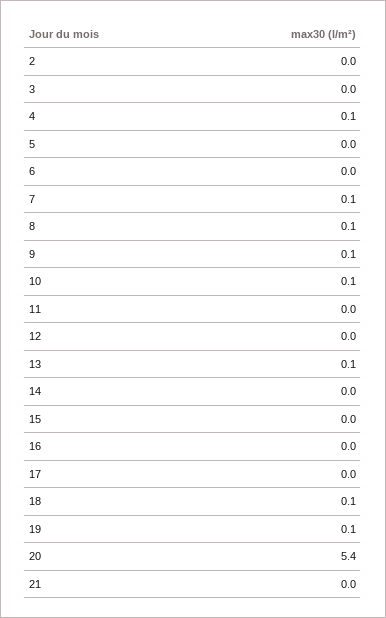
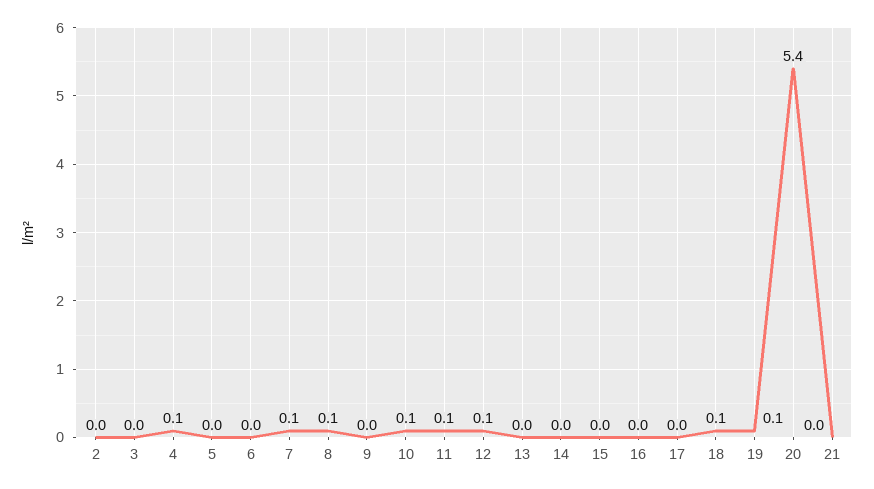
  {
    "2": 0,
    "3": 0,
    "4": 0.1,
    "5": 0,
    "6": 0,
    "7": 0.1,
    "8": 0.1,
-   "9": 0.1,
+   "9": 0,
    "10": 0.1,
-   "11": 0,
+   "11": 0.1,
-   "12": 0,
+   "12": 0.1,
-   "13": 0.1,
+   "13": 0,
    "14": 0,
    "15": 0,
    "16": 0,
    "17": 0,
    "18": 0.1,
    "19": 0.1,
    "20": 5.4,
    "21": 0
  }

